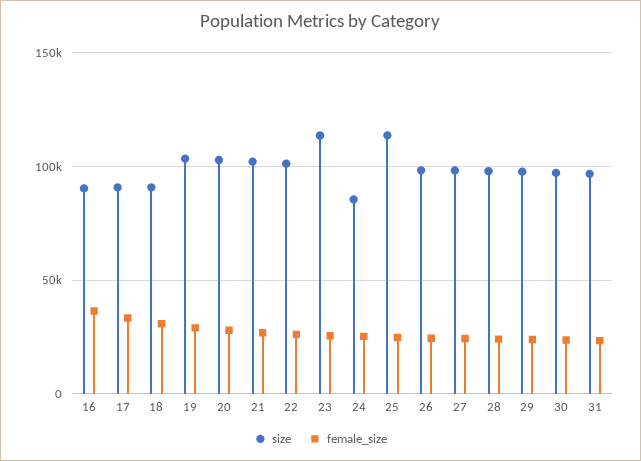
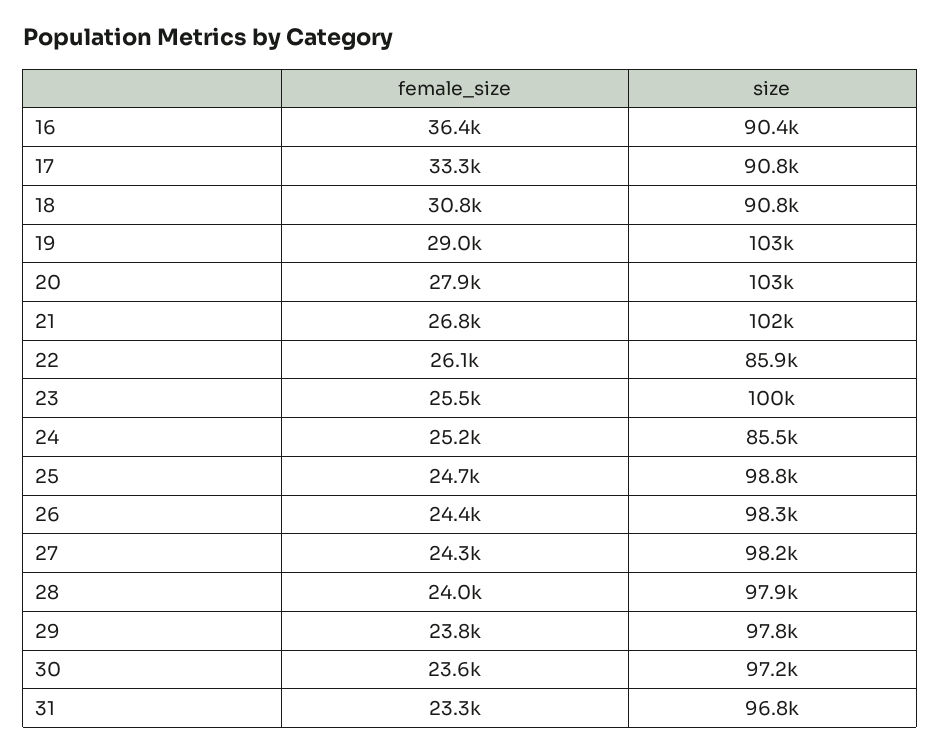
  {
    "size": {
      "16": 90400,
      "17": 90800,
      "18": 90800,
      "19": 103000,
      "20": 103000,
      "21": 102000,
-     "22": 100000,
+     "22": 85900,
-     "23": 115000,
+     "23": 100000,
      "24": 85500,
-     "25": 115000,
+     "25": 98800,
      "26": 98300,
      "27": 98200,
      "28": 97900,
      "29": 97800,
      "30": 97200,
      "31": 96800
    },
    "female_size": {
      "16": 36400,
      "17": 33300,
      "18": 30800,
      "19": 29000,
      "20": 27900,
      "21": 26800,
      "22": 26100,
      "23": 25500,
      "24": 25200,
      "25": 24700,
      "26": 24400,
      "27": 24300,
      "28": 24000,
      "29": 23800,
      "30": 23600,
      "31": 23300
    }
  }

